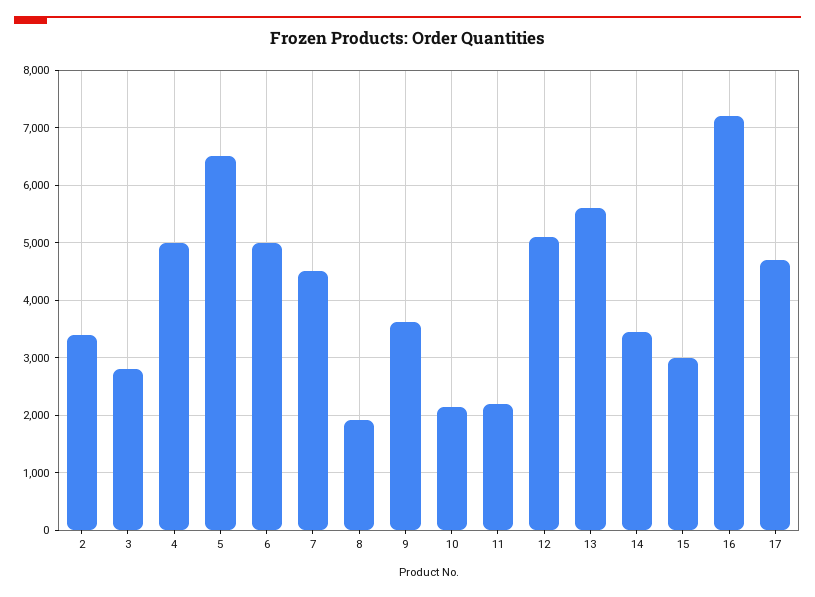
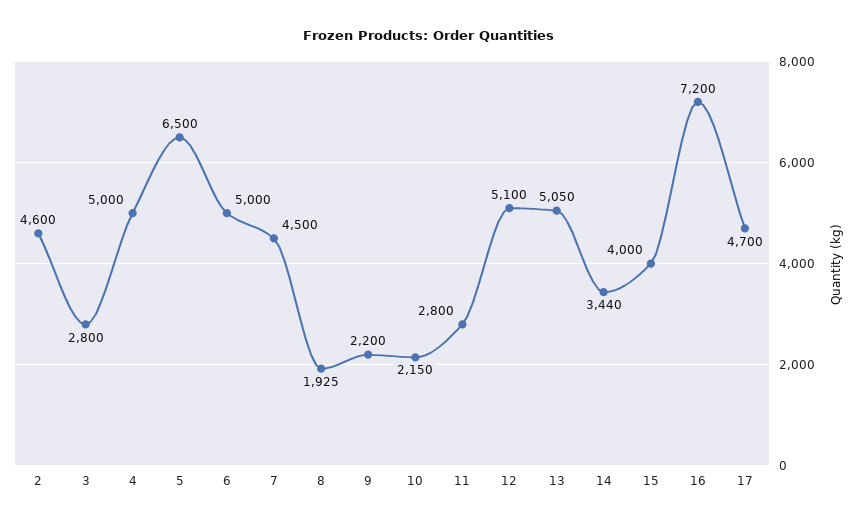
  {
-   "2": 3400,
+   "2": 4600,
    "3": 2800,
    "4": 5000,
    "5": 6500,
    "6": 5000,
    "7": 4500,
    "8": 1925,
-   "9": 3600,
+   "9": 2200,
    "10": 2150,
-   "11": 2200,
+   "11": 2800,
    "12": 5100,
-   "13": 5600,
+   "13": 5050,
    "14": 3440,
-   "15": 3000,
+   "15": 4000,
    "16": 7200,
    "17": 4700
  }

